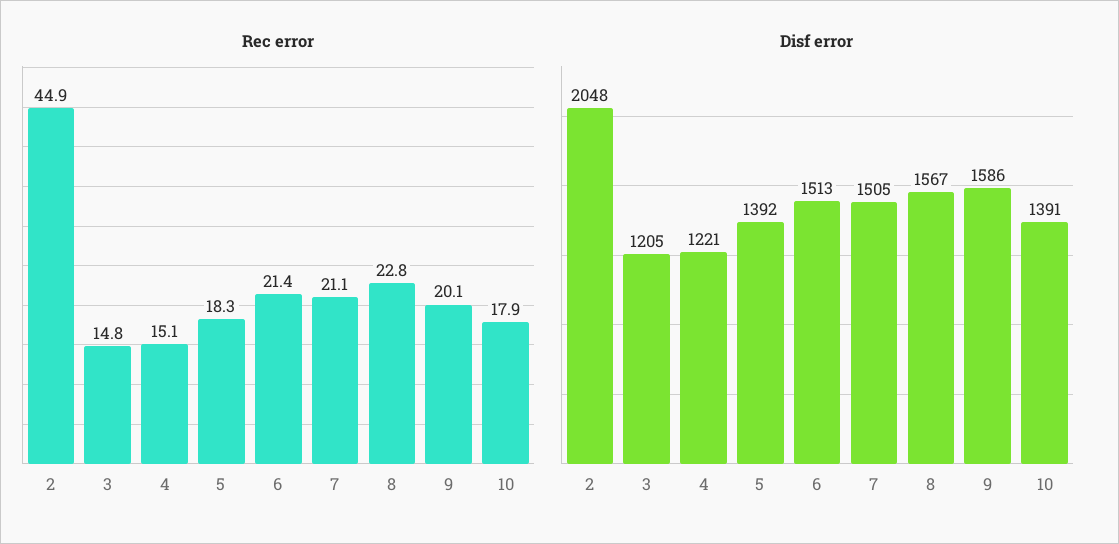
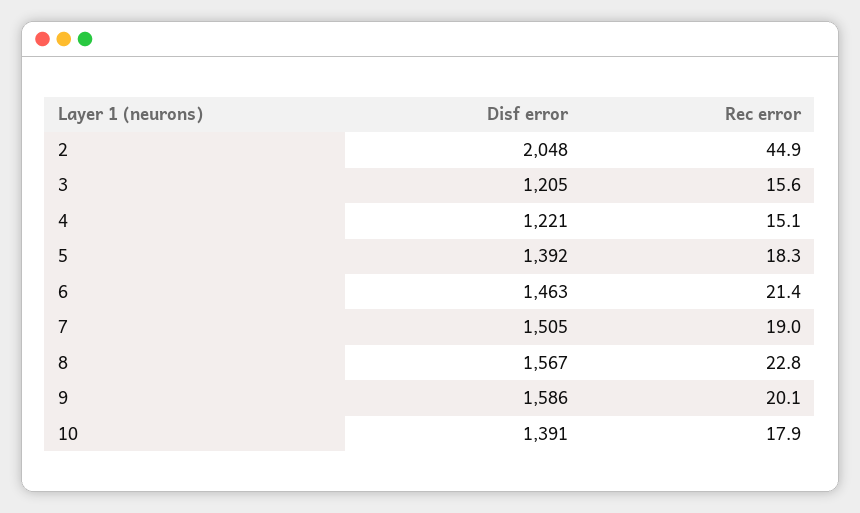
  {
    "Rec error": {
      "2": 44.9,
-     "3": 14.8,
+     "3": 15.6,
      "4": 15.1,
      "5": 18.3,
      "6": 21.4,
-     "7": 21.1,
+     "7": 19,
      "8": 22.8,
      "9": 20.1,
      "10": 17.9
    },
    "Disf error": {
      "2": 2048,
      "3": 1205,
      "4": 1221,
      "5": 1392,
-     "6": 1513,
+     "6": 1463,
      "7": 1505,
      "8": 1567,
      "9": 1586,
      "10": 1391
    }
  }

